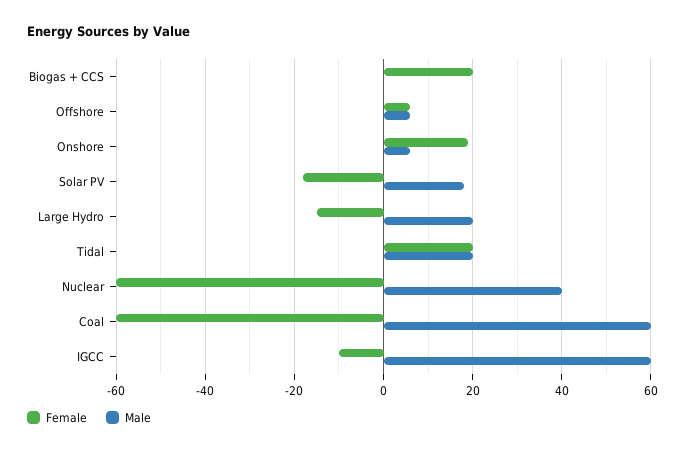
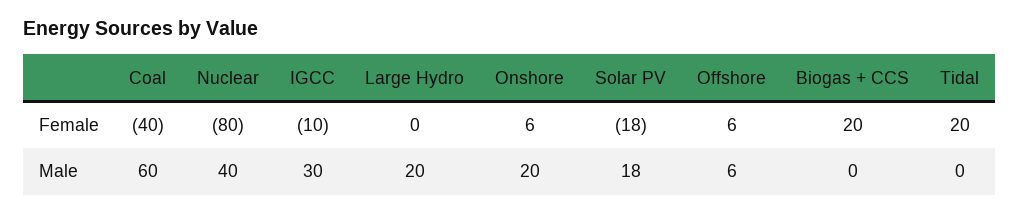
  {
    "Female": {
      "Biogas + CCS": 20,
      "Offshore": 6,
-     "Onshore": 20,
+     "Onshore": 6,
      "Solar PV": -18,
-     "Large Hydro": -15,
+     "Large Hydro": 0,
      "Tidal": 20,
-     "Nuclear": -60,
+     "Nuclear": -80,
-     "Coal": -60,
+     "Coal": -40,
      "IGCC": -10
    },
    "Male": {
      "Biogas + CCS": 0,
      "Offshore": 6,
-     "Onshore": 5,
+     "Onshore": 20,
      "Solar PV": 18,
      "Large Hydro": 20,
-     "Tidal": 20,
+     "Tidal": 0,
      "Nuclear": 40,
      "Coal": 60,
-     "IGCC": 60
+     "IGCC": 30
    }
  }

